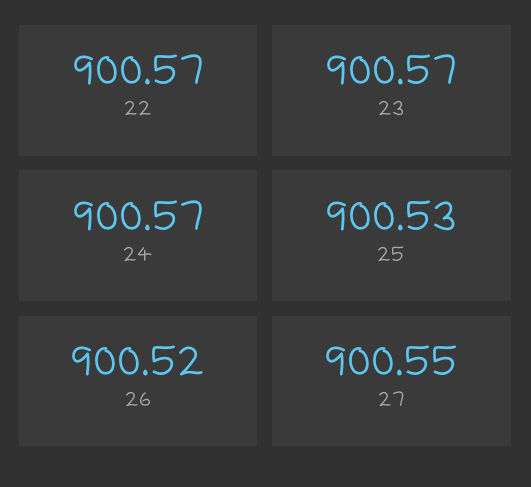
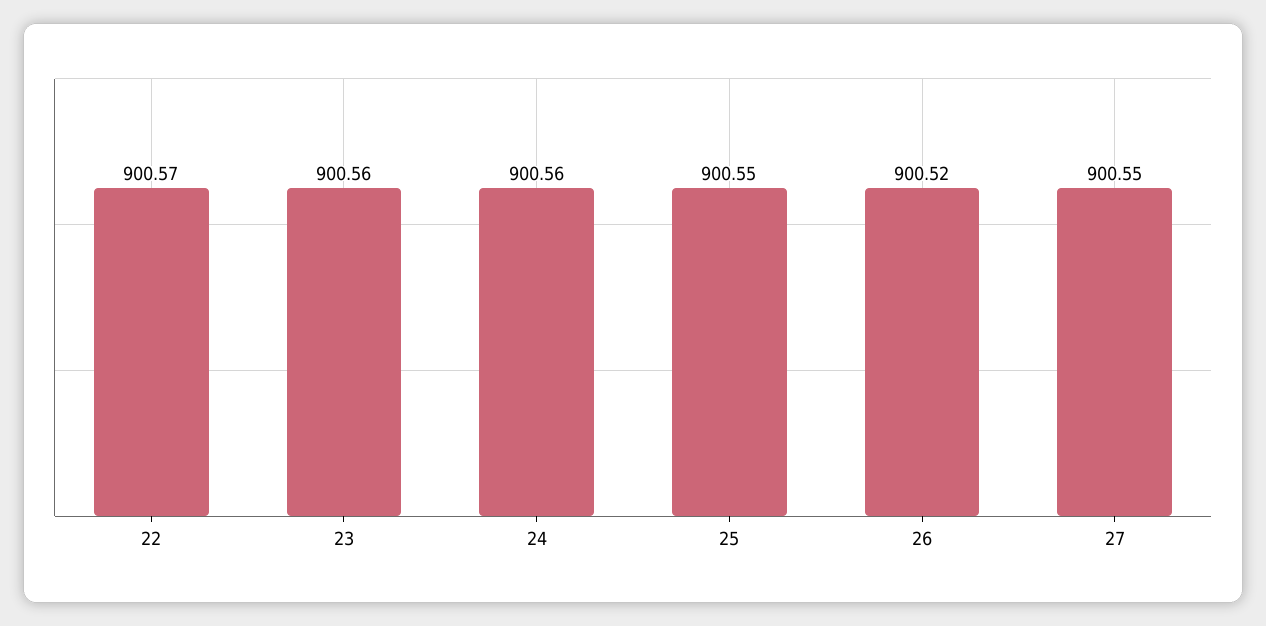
  {
    "22": 900.57,
-   "23": 900.57,
+   "23": 900.56,
-   "24": 900.57,
+   "24": 900.56,
-   "25": 900.53,
+   "25": 900.55,
    "26": 900.52,
    "27": 900.55
  }

